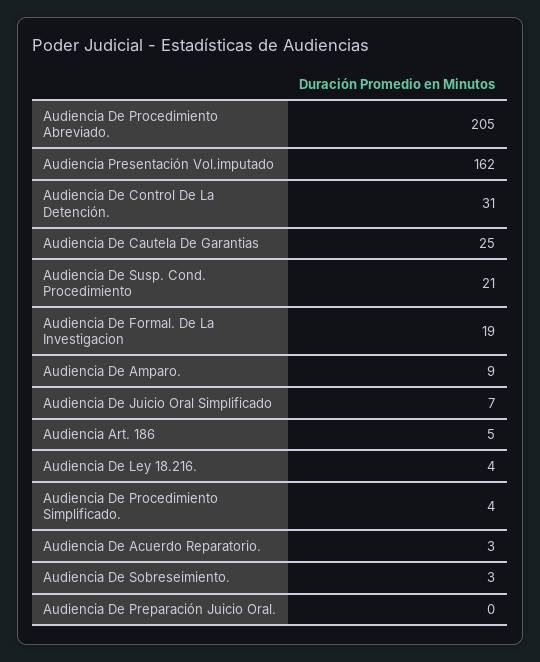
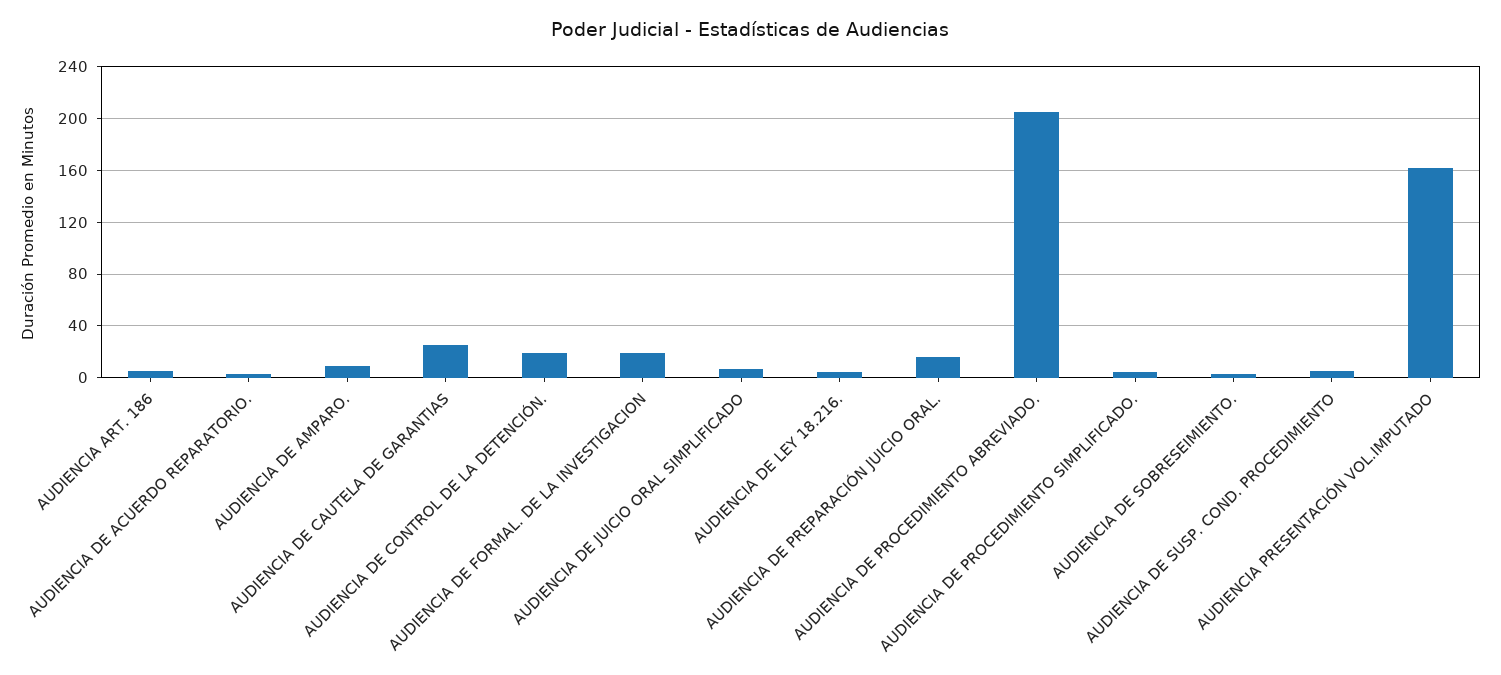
  {
    "Audiencia De Procedimiento Abreviado.": 205,
    "Audiencia Presentación Vol.imputado": 162,
-   "Audiencia De Control De La Detención.": 31,
+   "Audiencia De Control De La Detención.": 20,
    "Audiencia De Cautela De Garantias": 25,
-   "Audiencia De Susp. Cond. Procedimiento": 21,
+   "Audiencia De Susp. Cond. Procedimiento": 5,
    "Audiencia De Formal. De La Investigacion": 19,
    "Audiencia De Amparo.": 9,
    "Audiencia De Juicio Oral Simplificado": 7,
    "Audiencia Art. 186": 5,
    "Audiencia De Ley 18.216.": 4,
    "Audiencia De Procedimiento Simplificado.": 4,
    "Audiencia De Acuerdo Reparatorio.": 3,
    "Audiencia De Sobreseimiento.": 3,
-   "Audiencia De Preparación Juicio Oral.": 0
+   "Audiencia De Preparación Juicio Oral.": 15
  }

